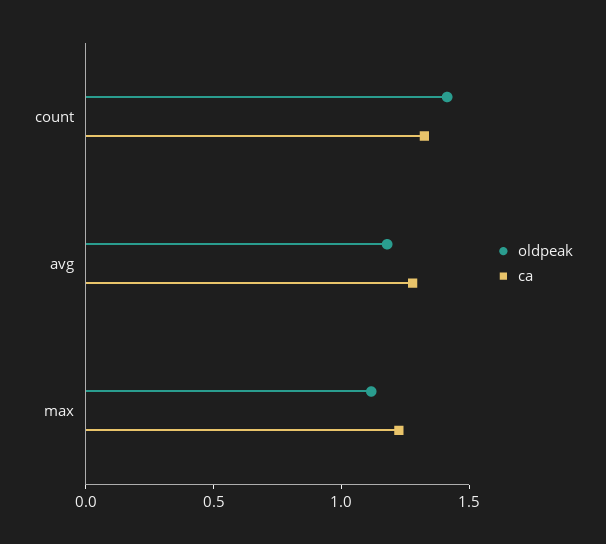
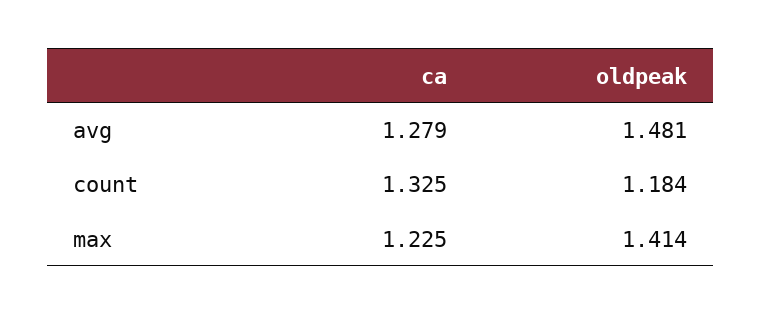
  {
    "oldpeak": {
-     "count": 1.4,
+     "count": 1.184,
-     "avg": 1.2,
+     "avg": 1.481,
-     "max": 1.1
+     "max": 1.414
    },
    "ca": {
      "count": 1.325,
      "avg": 1.279,
      "max": 1.225
    }
  }

